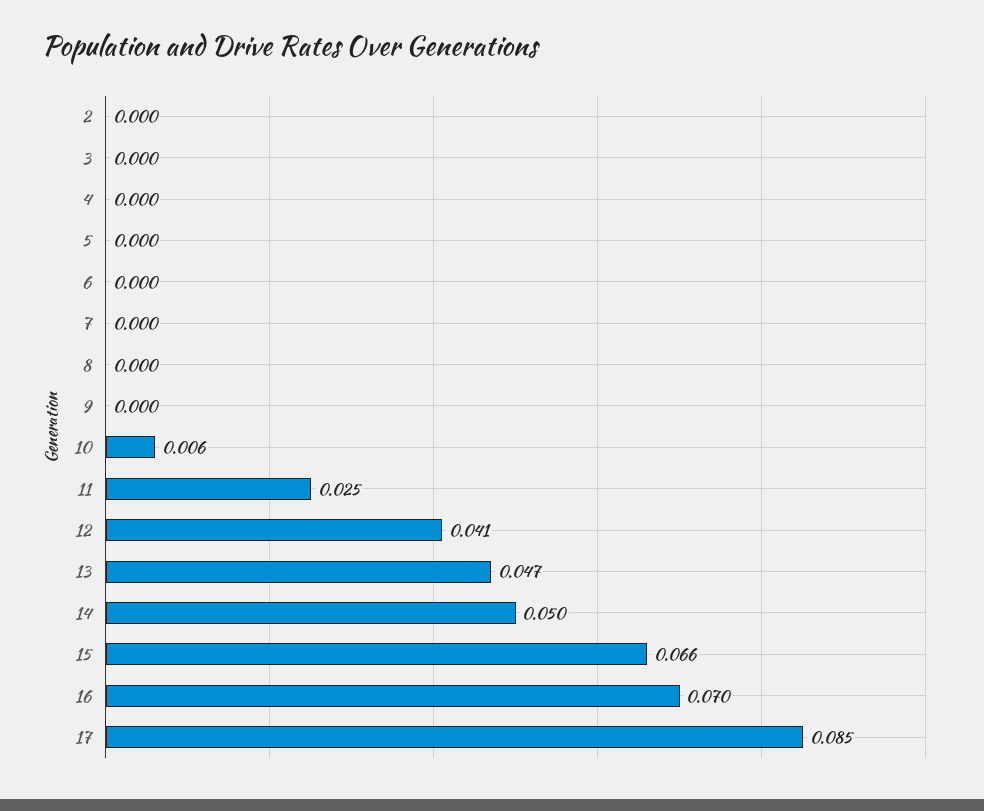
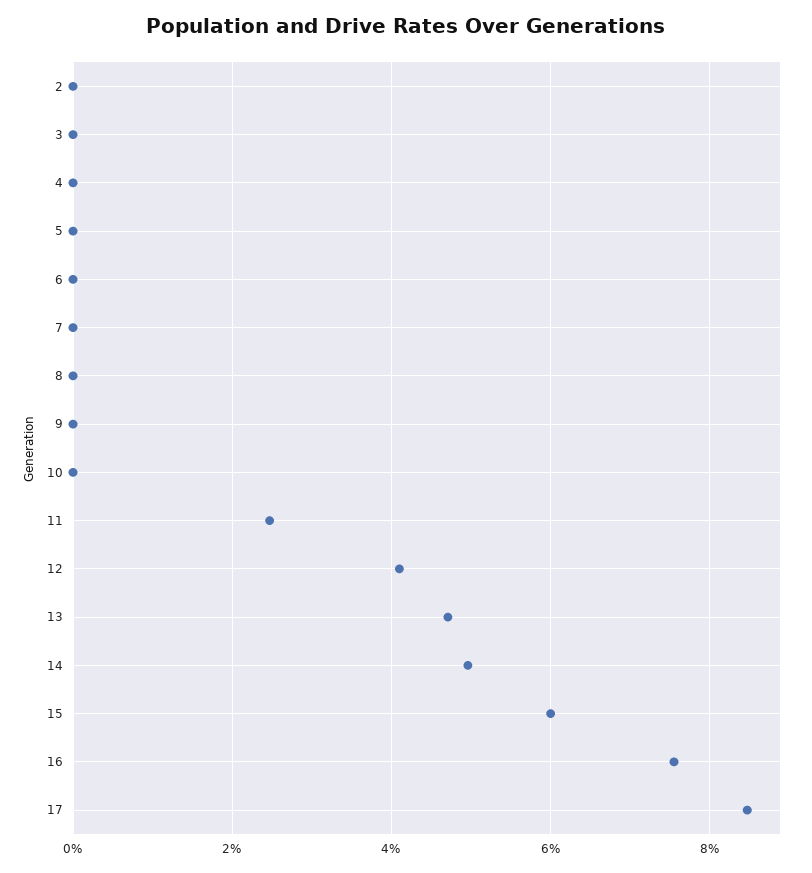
  {
    "2": 0,
    "3": 0,
    "4": 0,
    "5": 0,
    "6": 0,
    "7": 0,
    "8": 0,
    "9": 0,
-   "10": 0.006,
+   "10": 0,
    "11": 0.025,
    "12": 0.041,
    "13": 0.047,
    "14": 0.05,
-   "15": 0.066,
+   "15": 0.06,
-   "16": 0.07,
+   "16": 0.076,
    "17": 0.085
  }

